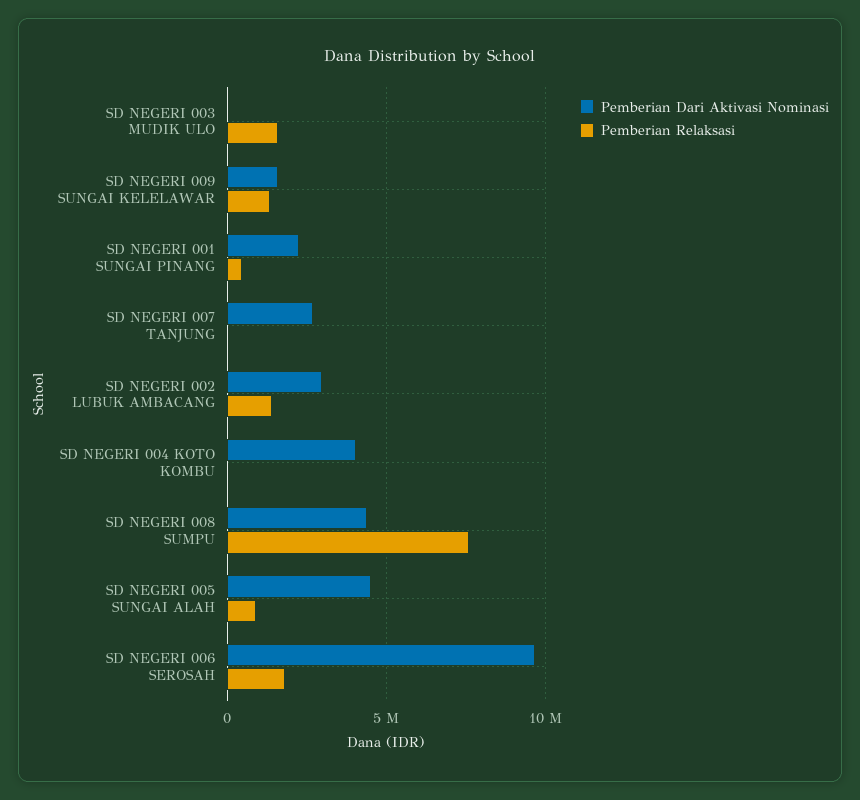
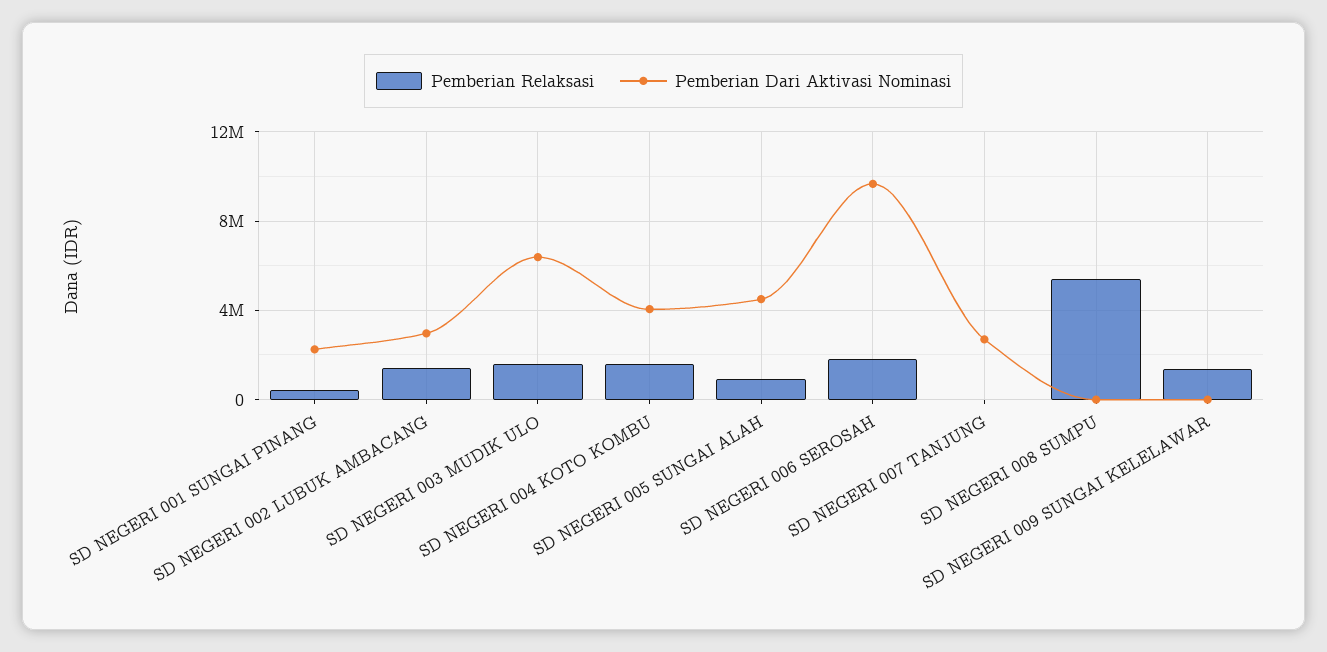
  {
    "Pemberian Dari Aktivasi Nominasi": {
-     "SD NEGERI 003 MUDIK ULO": 0,
+     "SD NEGERI 003 MUDIK ULO": 6500000,
-     "SD NEGERI 009 SUNGAI KELELAWAR": 1500000,
+     "SD NEGERI 009 SUNGAI KELELAWAR": 0,
      "SD NEGERI 001 SUNGAI PINANG": 2500000,
      "SD NEGERI 007 TANJUNG": 2500000,
      "SD NEGERI 002 LUBUK AMBACANG": 3000000,
      "SD NEGERI 004 KOTO KOMBU": 4000000,
-     "SD NEGERI 008 SUMPU": 4500000,
+     "SD NEGERI 008 SUMPU": 0,
      "SD NEGERI 005 SUNGAI ALAH": 4500000,
      "SD NEGERI 006 SEROSAH": 9500000
    },
    "Pemberian Relaksasi": {
      "SD NEGERI 003 MUDIK ULO": 1500000,
      "SD NEGERI 009 SUNGAI KELELAWAR": 1500000,
      "SD NEGERI 001 SUNGAI PINANG": 500000,
      "SD NEGERI 007 TANJUNG": 0,
      "SD NEGERI 002 LUBUK AMBACANG": 1500000,
-     "SD NEGERI 004 KOTO KOMBU": 0,
+     "SD NEGERI 004 KOTO KOMBU": 1500000,
-     "SD NEGERI 008 SUMPU": 7500000,
+     "SD NEGERI 008 SUMPU": 5500000,
      "SD NEGERI 005 SUNGAI ALAH": 1000000,
      "SD NEGERI 006 SEROSAH": 2000000
    }
  }

